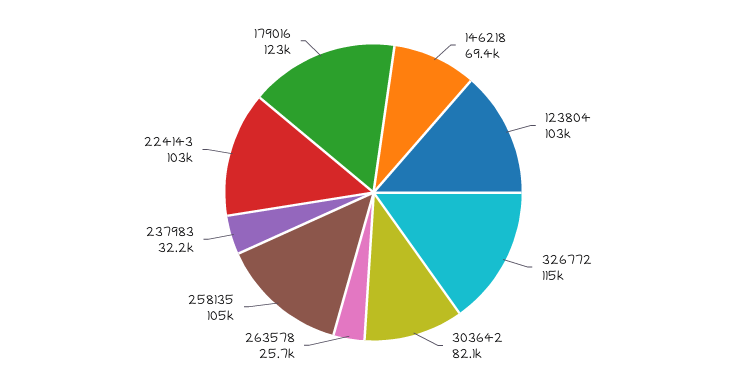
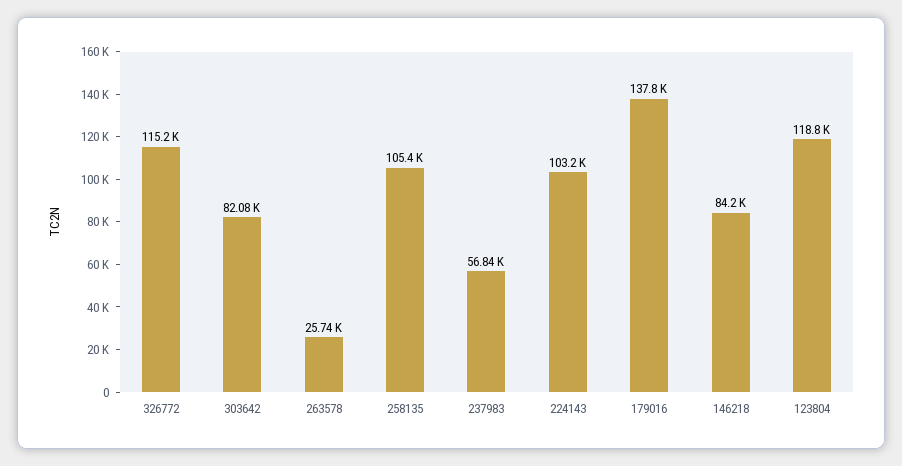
  {
-   "146218": 69400,
+   "146218": 84200,
-   "123804": 103000,
+   "123804": 118800,
    "326772": 115200,
    "303642": 82080,
    "263578": 25740,
    "258135": 105400,
-   "237983": 32200,
+   "237983": 56840,
    "224143": 103200,
-   "179016": 123000
+   "179016": 137800
  }

